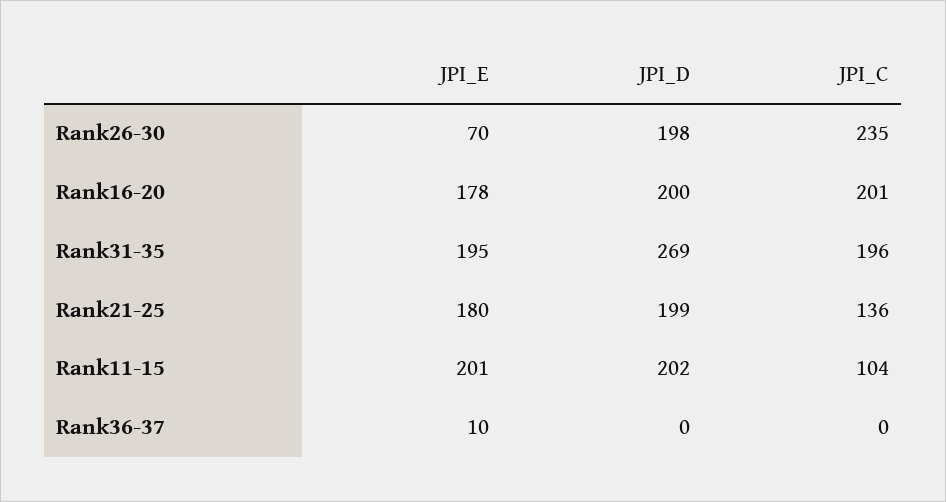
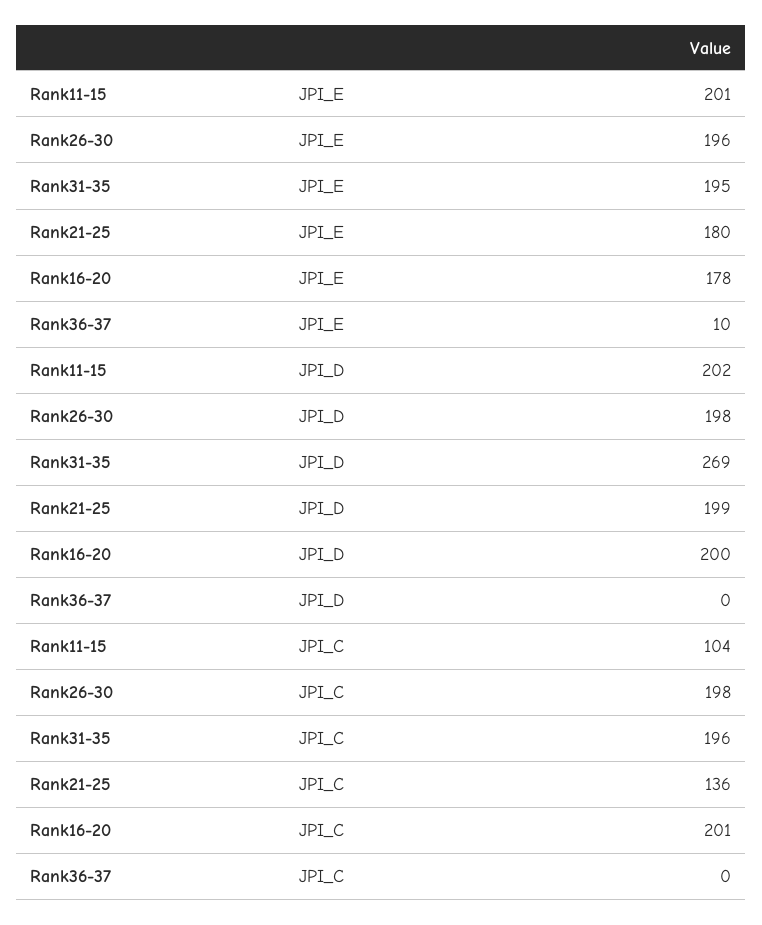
  {
    "JPI_E": {
-     "Rank26-30": 70,
+     "Rank26-30": 196,
      "Rank16-20": 178,
      "Rank31-35": 195,
      "Rank21-25": 180,
      "Rank11-15": 201,
      "Rank36-37": 10
    },
    "JPI_D": {
      "Rank26-30": 198,
      "Rank16-20": 200,
      "Rank31-35": 269,
      "Rank21-25": 199,
      "Rank11-15": 202,
      "Rank36-37": 0
    },
    "JPI_C": {
-     "Rank26-30": 235,
+     "Rank26-30": 198,
      "Rank16-20": 201,
      "Rank31-35": 196,
      "Rank21-25": 136,
      "Rank11-15": 104,
      "Rank36-37": 0
    }
  }

